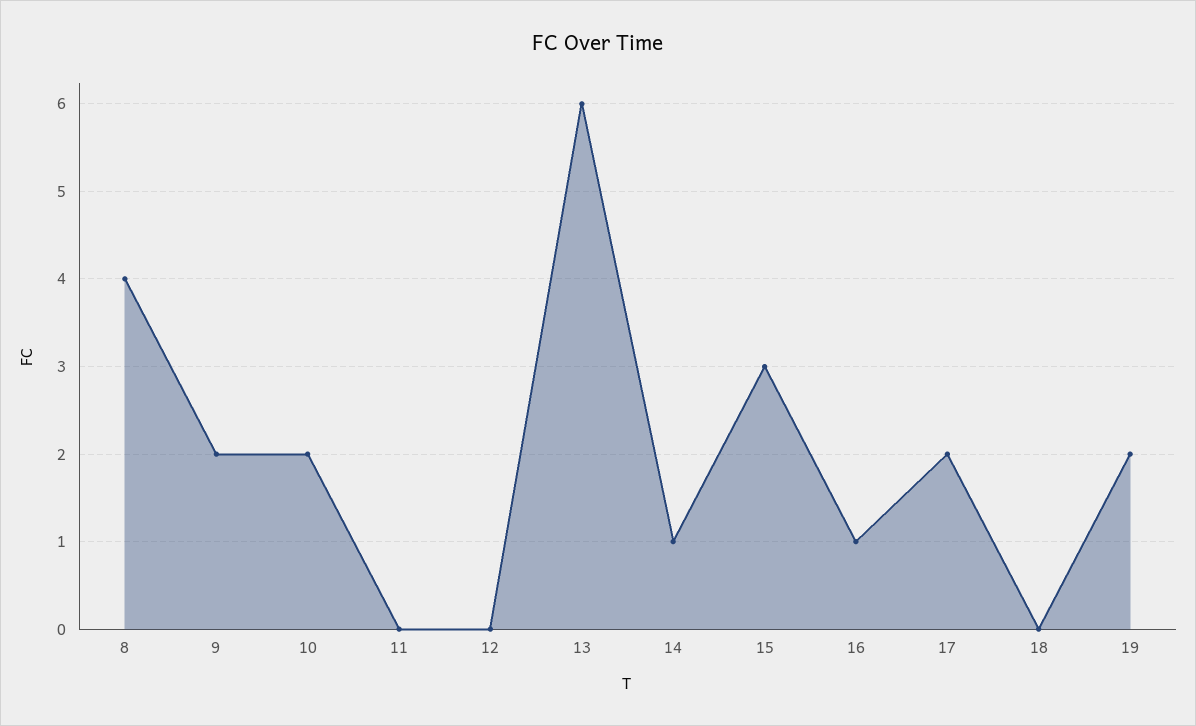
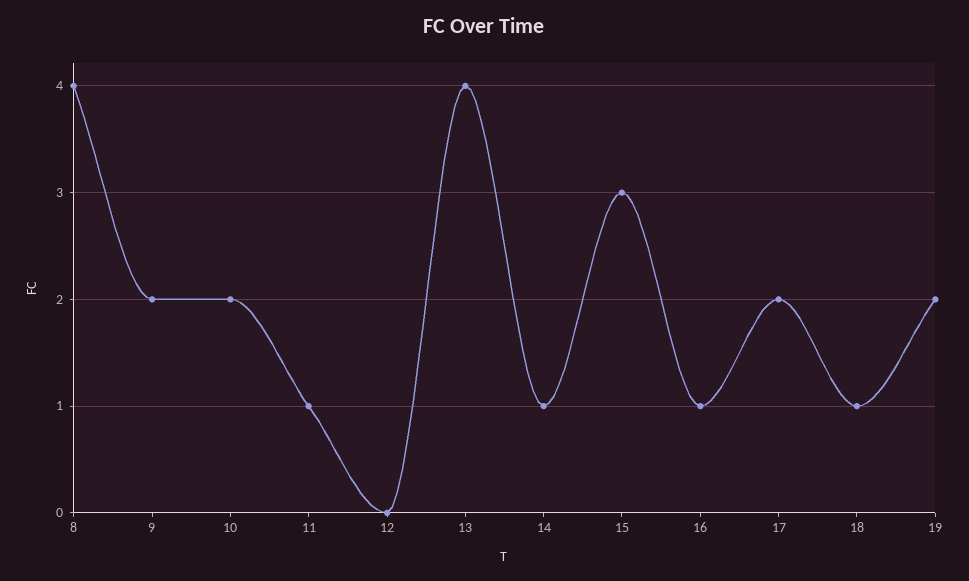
  {
    "8": 4,
    "9": 2,
    "10": 2,
-   "11": 0,
+   "11": 1,
    "12": 0,
-   "13": 6,
+   "13": 4,
    "14": 1,
    "15": 3,
    "16": 1,
    "17": 2,
-   "18": 0,
+   "18": 1,
    "19": 2
  }

